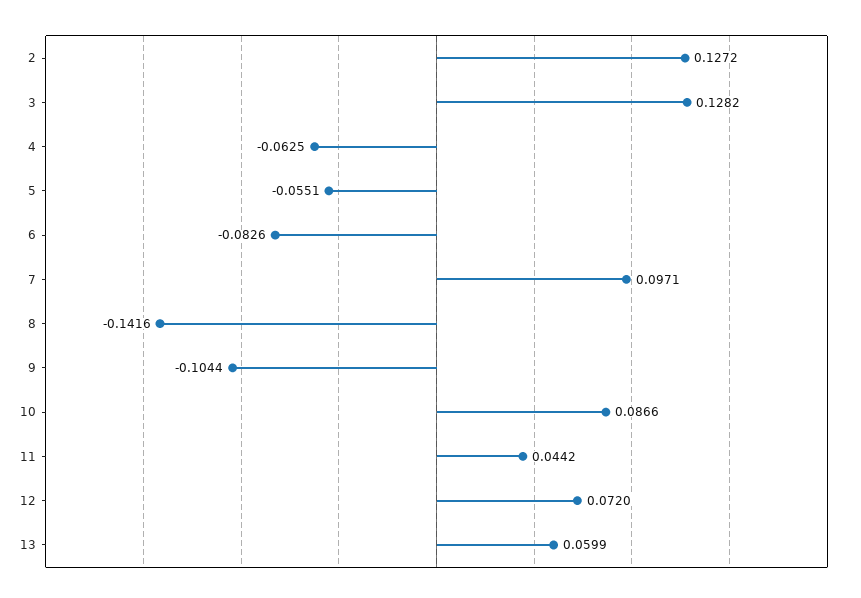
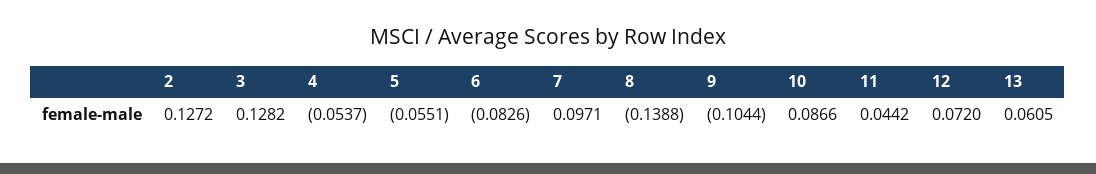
  {
    "2": 0.1272,
    "3": 0.1282,
-   "4": -0.0625,
+   "4": -0.0537,
    "5": -0.0551,
    "6": -0.0826,
    "7": 0.0971,
-   "8": -0.1416,
+   "8": -0.1388,
    "9": -0.1044,
    "10": 0.0866,
    "11": 0.0442,
    "12": 0.072,
-   "13": 0.0599
+   "13": 0.0605
  }

